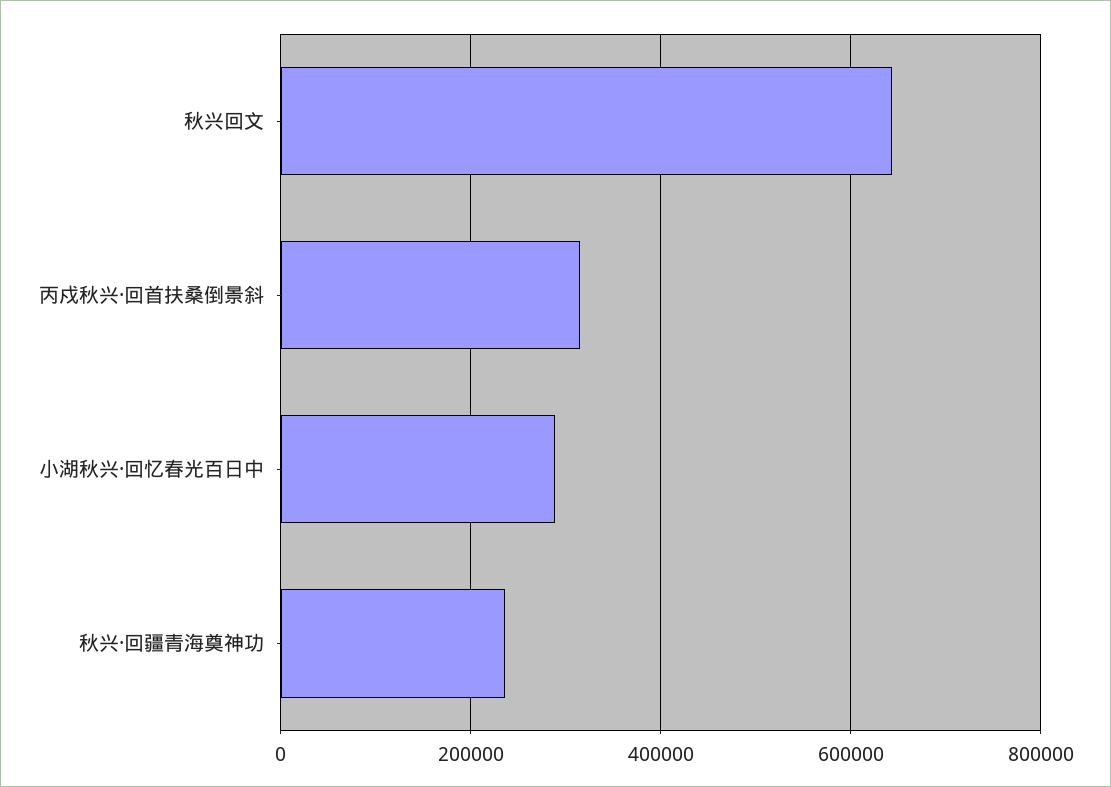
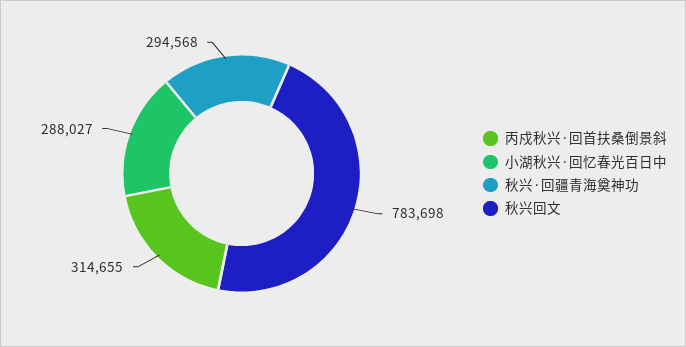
  {
-   "秋兴回文": 640000,
+   "秋兴回文": 783698,
    "丙戍秋兴·回首扶桑倒景斜": 314655,
    "小湖秋兴·回忆春光百日中": 288027,
-   "秋兴·回疆青海奠神功": 240000
+   "秋兴·回疆青海奠神功": 294568
  }

